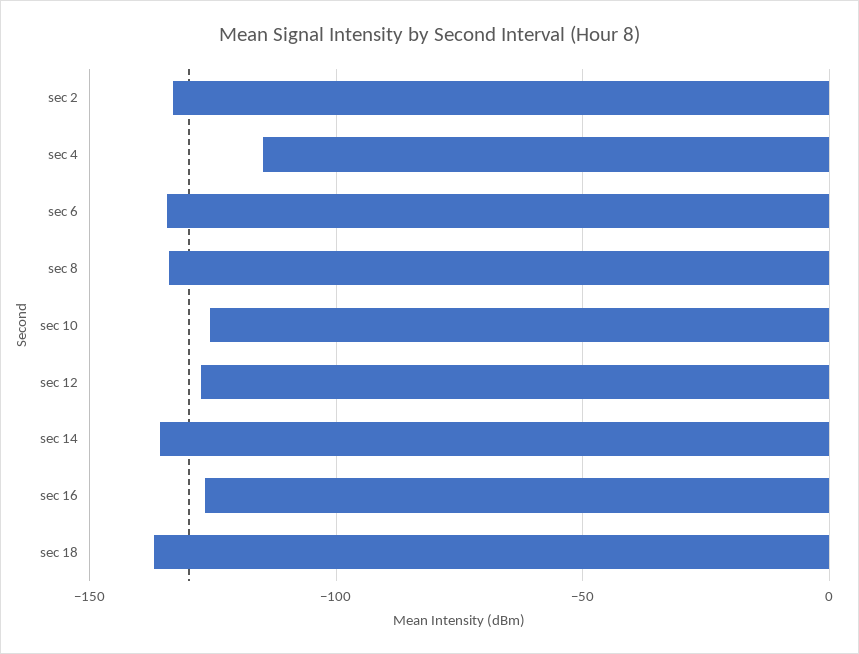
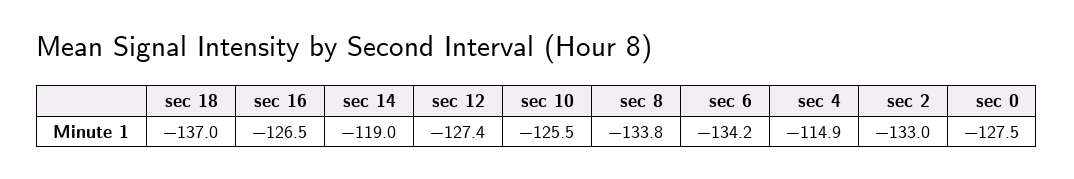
  {
    "sec 2": -133,
    "sec 4": -114.9,
    "sec 6": -134.2,
    "sec 8": -133.8,
    "sec 10": -125.5,
    "sec 12": -127.4,
-   "sec 14": -135,
+   "sec 14": -119,
    "sec 16": -126.5,
-   "sec 18": -137
+   "sec 18": -137,
+   "sec 0": -127.5
  }

